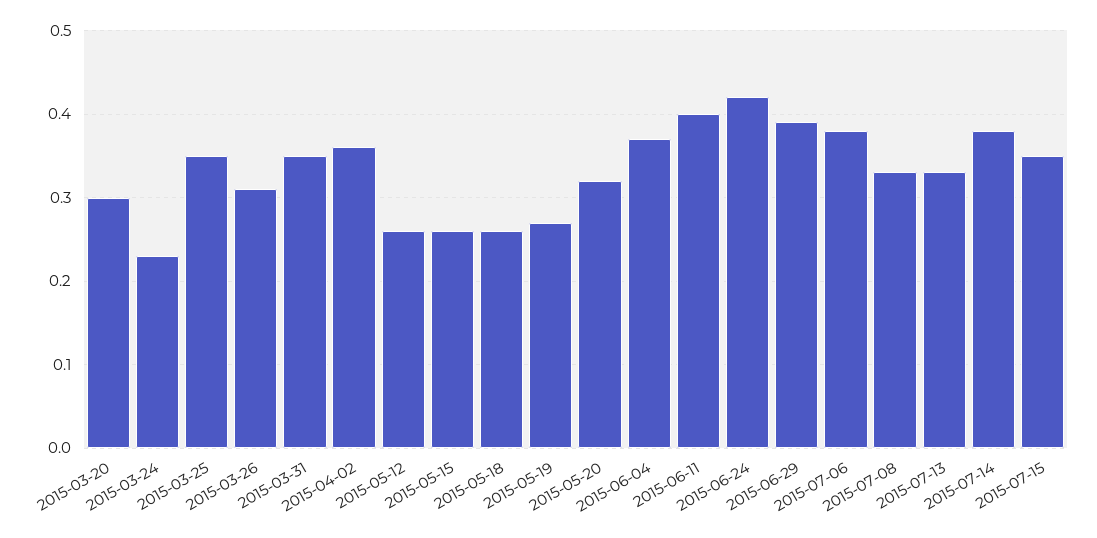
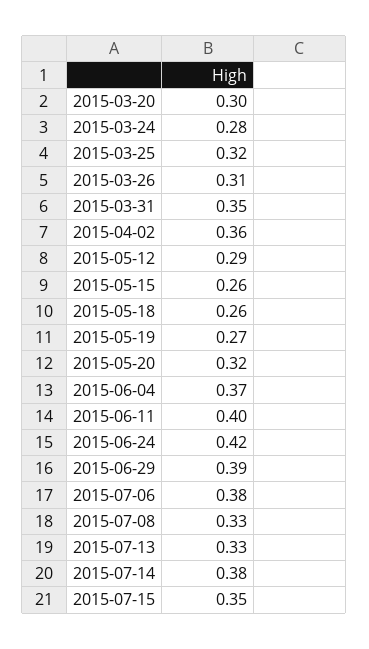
  {
    "2015-03-20": 0.3,
-   "2015-03-24": 0.23,
+   "2015-03-24": 0.28,
-   "2015-03-25": 0.35,
+   "2015-03-25": 0.32,
    "2015-03-26": 0.31,
    "2015-03-31": 0.35,
    "2015-04-02": 0.36,
-   "2015-05-12": 0.26,
+   "2015-05-12": 0.29,
    "2015-05-15": 0.26,
    "2015-05-18": 0.26,
    "2015-05-19": 0.27,
    "2015-05-20": 0.32,
    "2015-06-04": 0.37,
    "2015-06-11": 0.4,
    "2015-06-24": 0.42,
    "2015-06-29": 0.39,
    "2015-07-06": 0.38,
    "2015-07-08": 0.33,
    "2015-07-13": 0.33,
    "2015-07-14": 0.38,
    "2015-07-15": 0.35
  }

